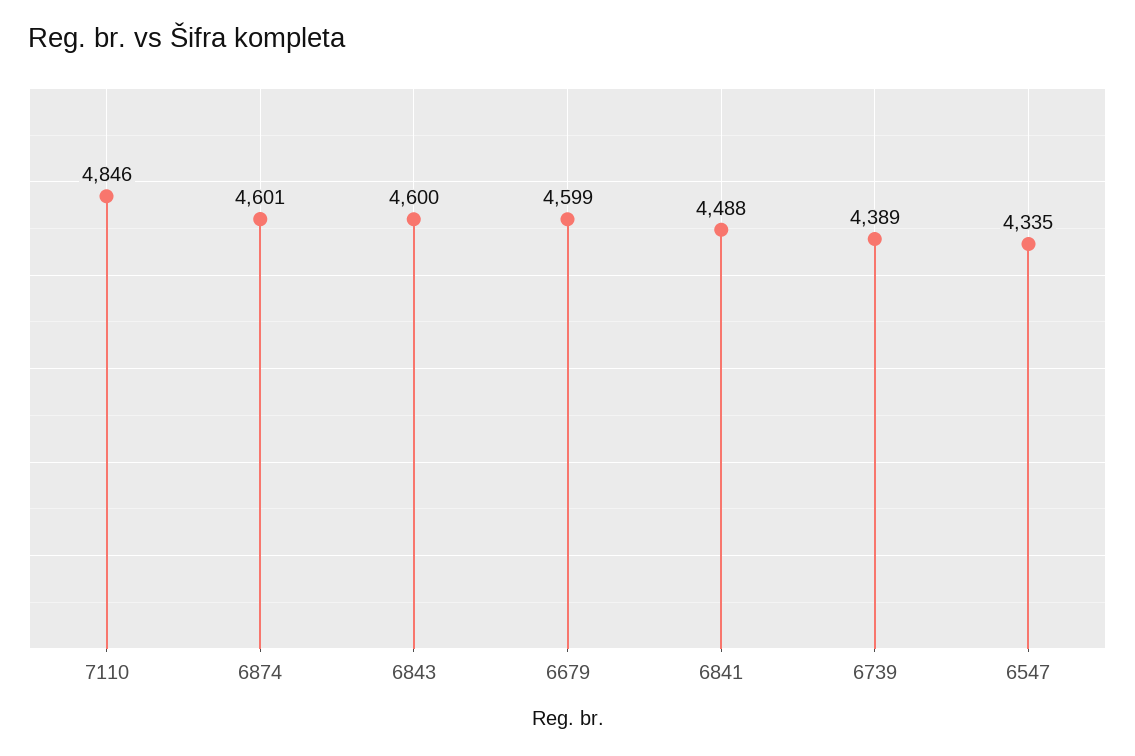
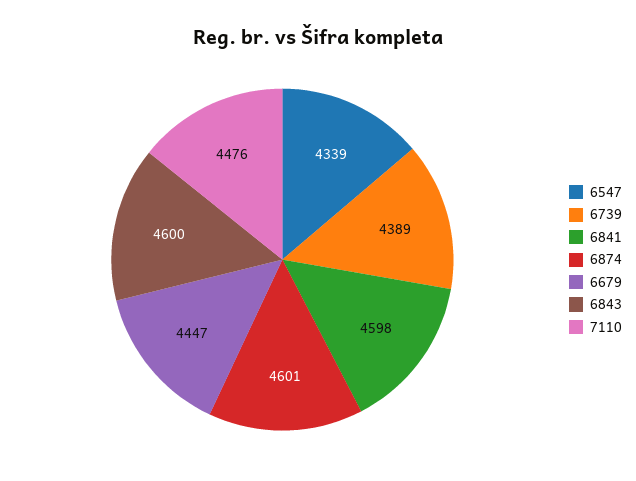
  {
-   "7110": 4846,
+   "7110": 4476,
    "6874": 4601,
    "6843": 4600,
-   "6679": 4599,
+   "6679": 4447,
-   "6841": 4488,
+   "6841": 4598,
    "6739": 4389,
-   "6547": 4335
+   "6547": 4339
  }

